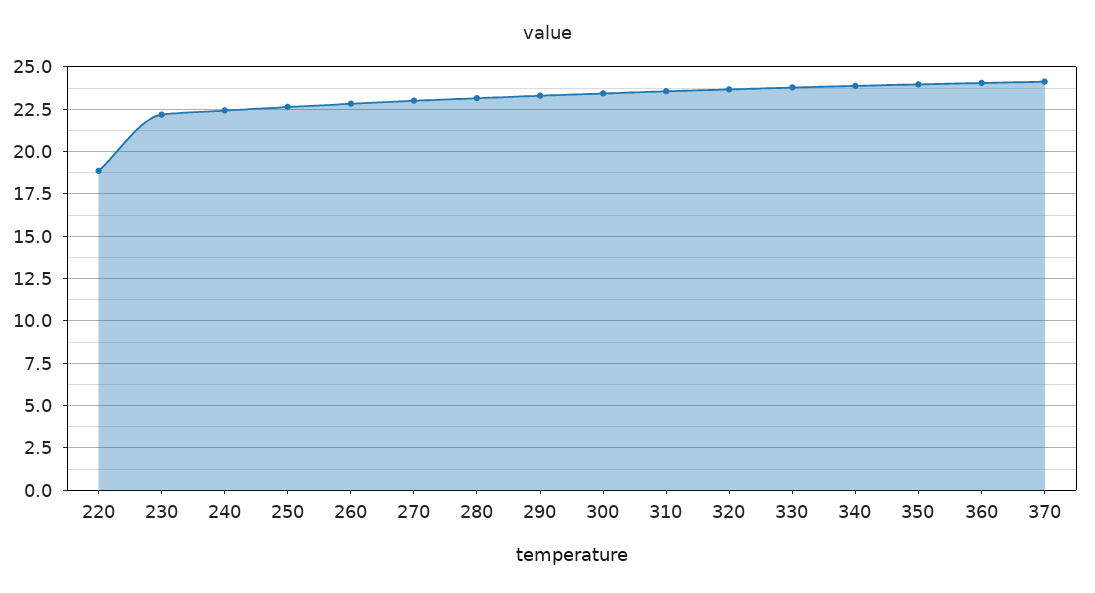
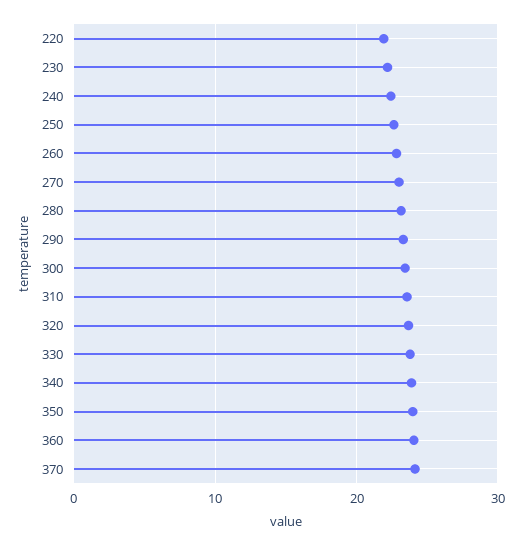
  {
-   "220": 19,
+   "220": 22,
    "230": 22,
    "240": 22.5,
    "250": 22.5,
    "260": 23,
    "270": 23,
    "280": 23,
    "290": 23.5,
    "300": 23.5,
    "310": 23.5,
    "320": 23.5,
    "330": 24,
    "340": 24,
    "350": 24,
    "360": 24,
    "370": 24
  }

